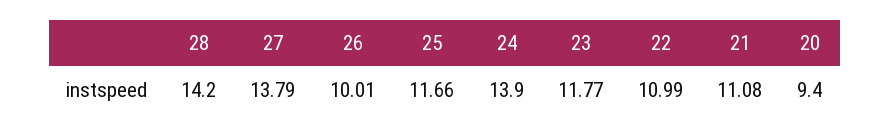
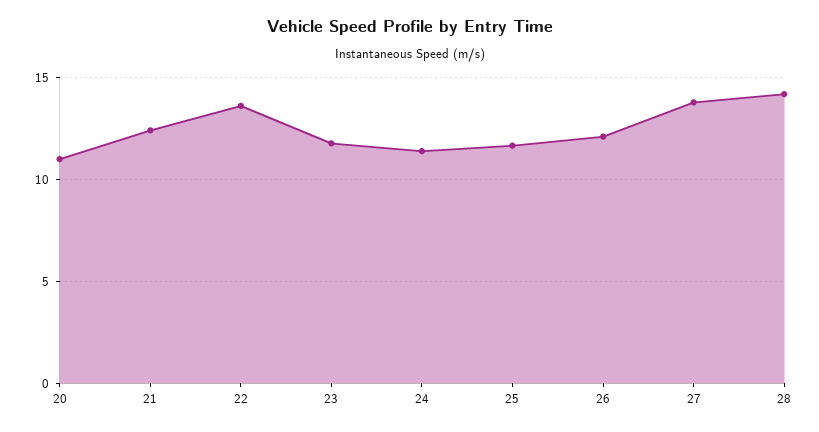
  {
    "28": 14.2,
    "27": 13.79,
-   "26": 10.01,
+   "26": 12,
    "25": 11.66,
-   "24": 13.9,
+   "24": 11.5,
    "23": 11.77,
-   "22": 10.99,
+   "22": 13.5,
-   "21": 11.08,
+   "21": 12.5,
-   "20": 9.4
+   "20": 11
  }

